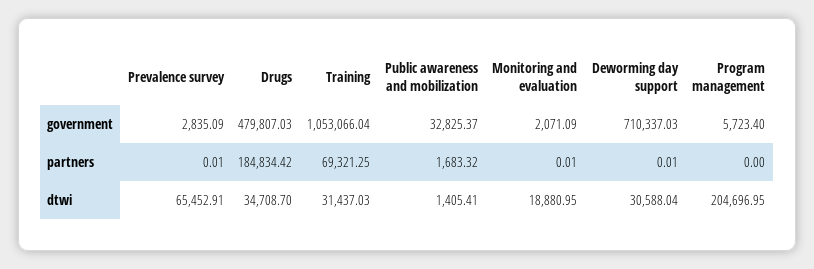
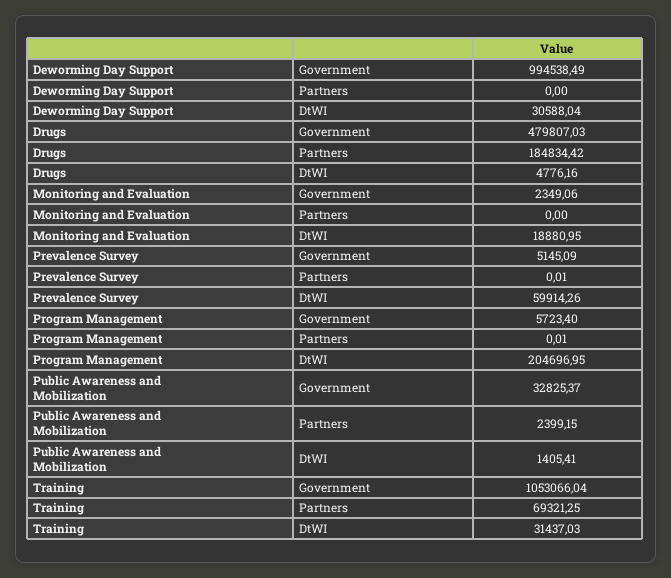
  {
    "Prevalence survey": {
-     "government": 2835.09,
+     "government": 5145.09,
      "partners": 0.01,
-     "dtwi": 65452.91
+     "dtwi": 59914.26
    },
    "Drugs": {
      "government": 479807.03,
      "partners": 184834.42,
-     "dtwi": 34708.7
+     "dtwi": 4776.16
    },
    "Training": {
      "government": 1053066.04,
      "partners": 69321.25,
      "dtwi": 31437.03
    },
    "Public awareness and mobilization": {
      "government": 32825.37,
-     "partners": 1683.32,
+     "partners": 2399.15,
      "dtwi": 1405.41
    },
    "Monitoring and evaluation": {
-     "government": 2071.09,
+     "government": 2349.06,
-     "partners": 0.01,
+     "partners": 0,
      "dtwi": 18880.95
    },
    "Deworming day support": {
-     "government": 710337.03,
+     "government": 994538.49,
-     "partners": 0.01,
+     "partners": 0,
      "dtwi": 30588.04
    },
    "Program management": {
      "government": 5723.4,
-     "partners": 0,
+     "partners": 0.01,
      "dtwi": 204696.95
    }
  }

